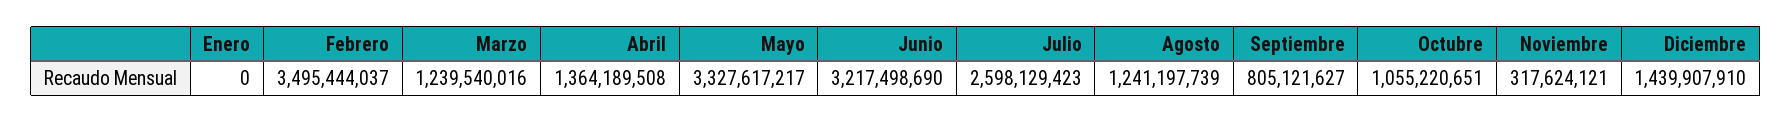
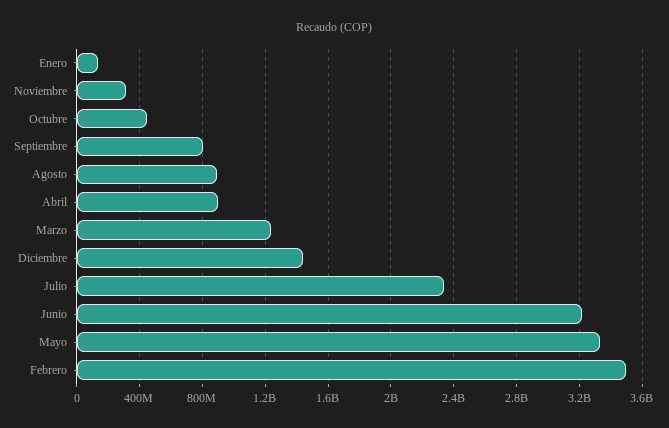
  {
-   "Enero": 0,
+   "Enero": 150000000,
    "Febrero": 3495444037,
    "Marzo": 1239540016,
-   "Abril": 1364189508,
+   "Abril": 900000000,
    "Mayo": 3327617217,
    "Junio": 3217498690,
-   "Julio": 2598129423,
+   "Julio": 2350000000,
-   "Agosto": 1241197739,
+   "Agosto": 900000000,
    "Septiembre": 805121627,
-   "Octubre": 1055220651,
+   "Octubre": 450000000,
    "Noviembre": 317624121,
    "Diciembre": 1439907910
  }

